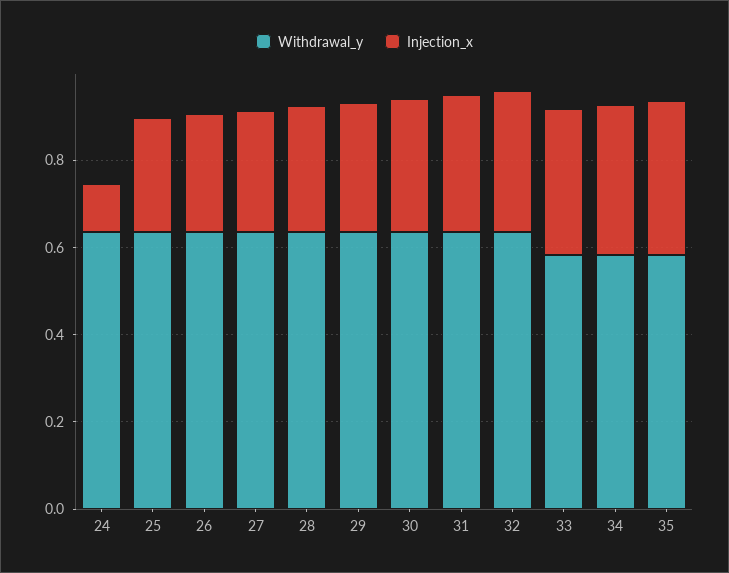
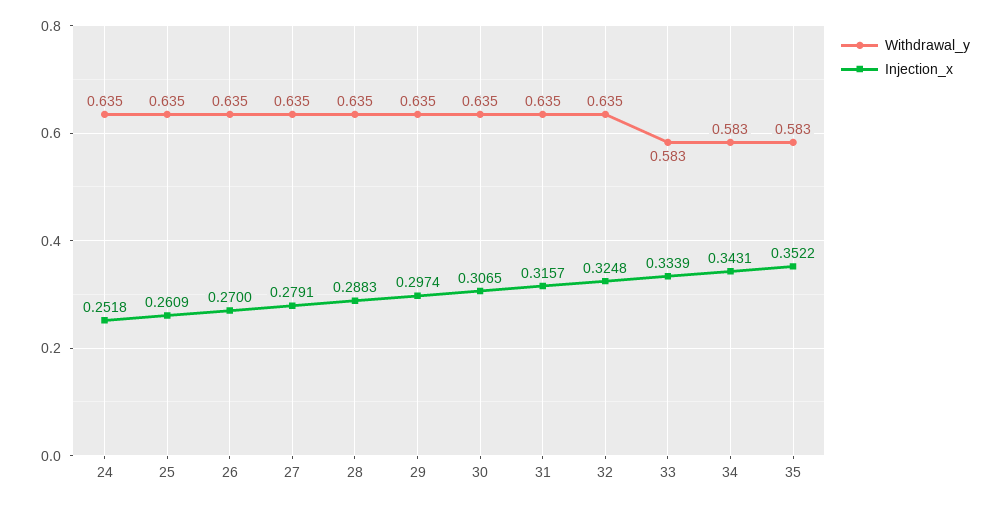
  {
    "Withdrawal_y": {
      "24": 0.635,
      "25": 0.635,
      "26": 0.635,
      "27": 0.635,
      "28": 0.635,
      "29": 0.635,
      "30": 0.635,
      "31": 0.635,
      "32": 0.635,
      "33": 0.583,
      "34": 0.583,
      "35": 0.583
    },
    "Injection_x": {
-     "24": 0.1,
+     "24": 0.2518,
      "25": 0.2609,
      "26": 0.27,
      "27": 0.2791,
      "28": 0.2883,
      "29": 0.2974,
      "30": 0.3065,
      "31": 0.3157,
      "32": 0.3248,
      "33": 0.3339,
      "34": 0.3431,
      "35": 0.3522
    }
  }

